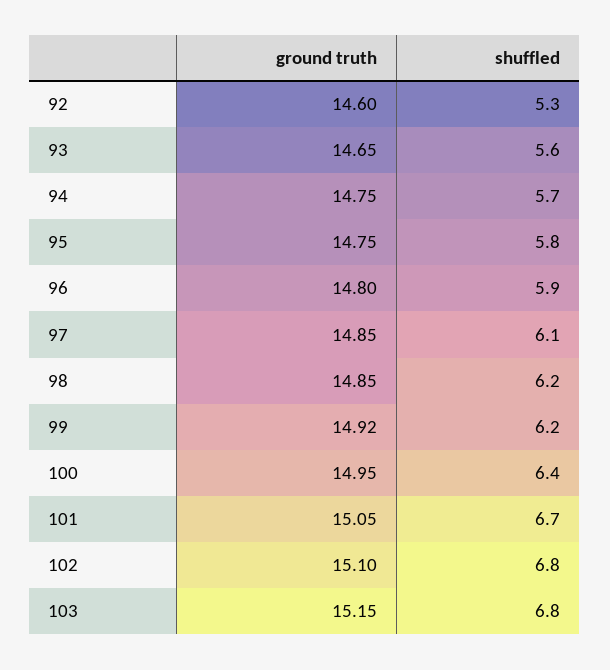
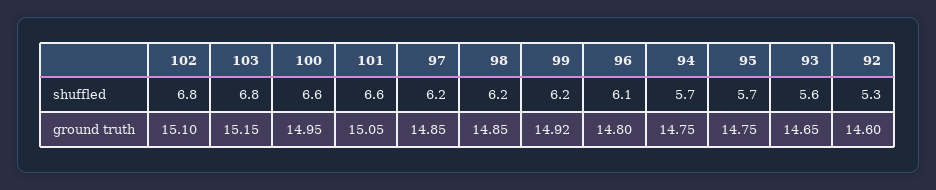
  {
    "ground truth": {
      "92": 14.6,
      "93": 14.65,
      "94": 14.75,
      "95": 14.75,
      "96": 14.8,
      "97": 14.85,
      "98": 14.85,
      "99": 14.92,
      "100": 14.95,
      "101": 15.05,
      "102": 15.1,
      "103": 15.15
    },
    "shuffled": {
      "92": 5.3,
      "93": 5.6,
      "94": 5.7,
-     "95": 5.8,
+     "95": 5.7,
-     "96": 5.9,
+     "96": 6.1,
-     "97": 6.1,
+     "97": 6.2,
      "98": 6.2,
      "99": 6.2,
-     "100": 6.4,
+     "100": 6.6,
-     "101": 6.7,
+     "101": 6.6,
      "102": 6.8,
      "103": 6.8
    }
  }

